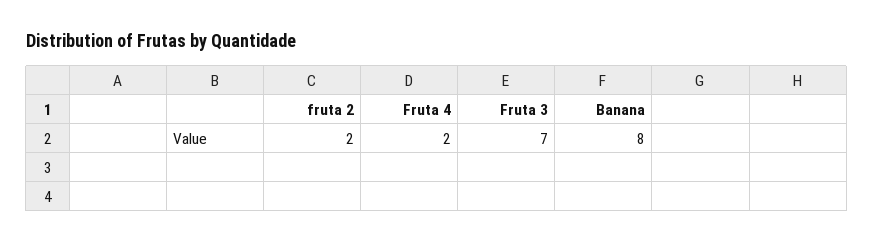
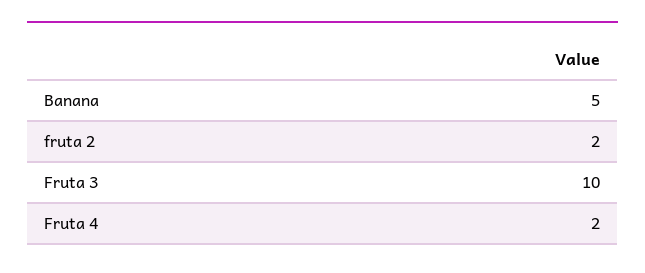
  {
    "fruta 2": 2,
    "Fruta 4": 2,
-   "Fruta 3": 7,
+   "Fruta 3": 10,
-   "Banana": 8
+   "Banana": 5
  }

